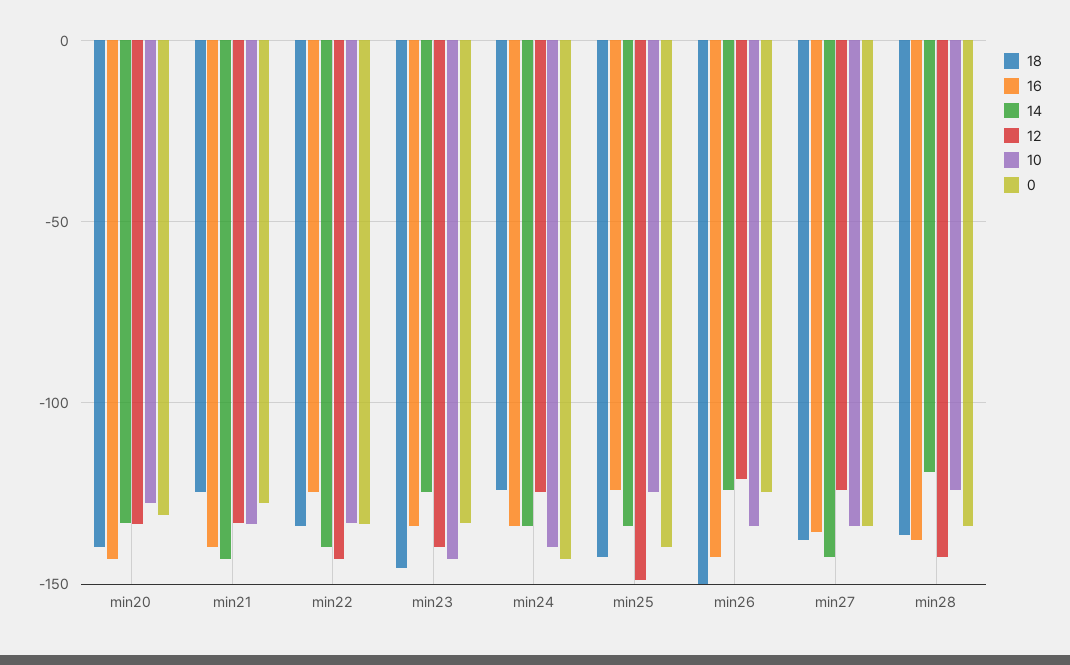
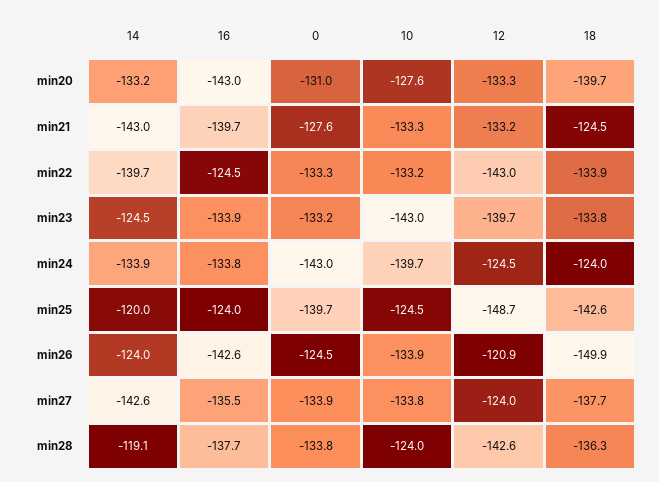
  {
    "18": {
      "min20": -139.7,
      "min21": -124.5,
      "min22": -133.9,
-     "min23": -145,
+     "min23": -133.8,
      "min24": -124,
      "min25": -142.6,
      "min26": -149.9,
      "min27": -137.7,
      "min28": -136.3
    },
    "16": {
      "min20": -143,
      "min21": -139.7,
      "min22": -124.5,
      "min23": -133.9,
      "min24": -133.8,
      "min25": -124,
      "min26": -142.6,
      "min27": -135.5,
      "min28": -137.7
    },
    "14": {
      "min20": -133.2,
      "min21": -143,
      "min22": -139.7,
      "min23": -124.5,
      "min24": -133.9,
-     "min25": -135,
+     "min25": -120,
      "min26": -124,
      "min27": -142.6,
      "min28": -119.1
    },
    "12": {
      "min20": -133.3,
      "min21": -133.2,
      "min22": -143,
      "min23": -139.7,
      "min24": -124.5,
      "min25": -148.7,
      "min26": -120.9,
      "min27": -124,
      "min28": -142.6
    },
    "10": {
      "min20": -127.6,
      "min21": -133.3,
      "min22": -133.2,
      "min23": -143,
      "min24": -139.7,
      "min25": -124.5,
      "min26": -133.9,
      "min27": -133.8,
      "min28": -124
    },
    "0": {
      "min20": -131,
      "min21": -127.6,
      "min22": -133.3,
      "min23": -133.2,
      "min24": -143,
      "min25": -139.7,
      "min26": -124.5,
      "min27": -133.9,
      "min28": -133.8
    }
  }

